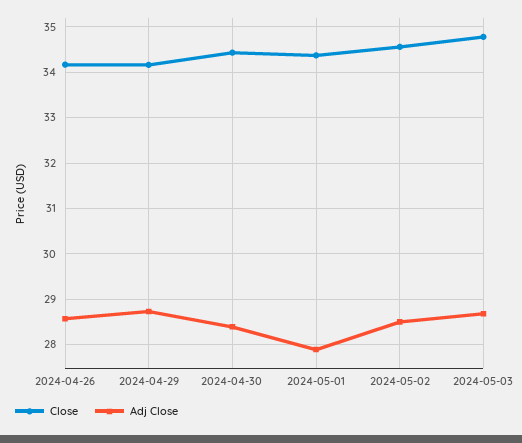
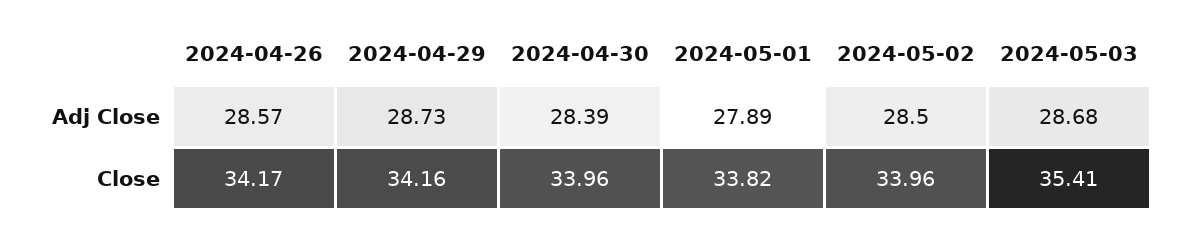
  {
    "Close": {
      "2024-04-26": 34.17,
      "2024-04-29": 34.16,
-     "2024-04-30": 34.4,
+     "2024-04-30": 33.96,
-     "2024-05-01": 34.4,
+     "2024-05-01": 33.82,
-     "2024-05-02": 34.6,
+     "2024-05-02": 33.96,
-     "2024-05-03": 34.8
+     "2024-05-03": 35.41
    },
    "Adj Close": {
      "2024-04-26": 28.57,
      "2024-04-29": 28.73,
      "2024-04-30": 28.39,
      "2024-05-01": 27.89,
      "2024-05-02": 28.5,
      "2024-05-03": 28.68
    }
  }

